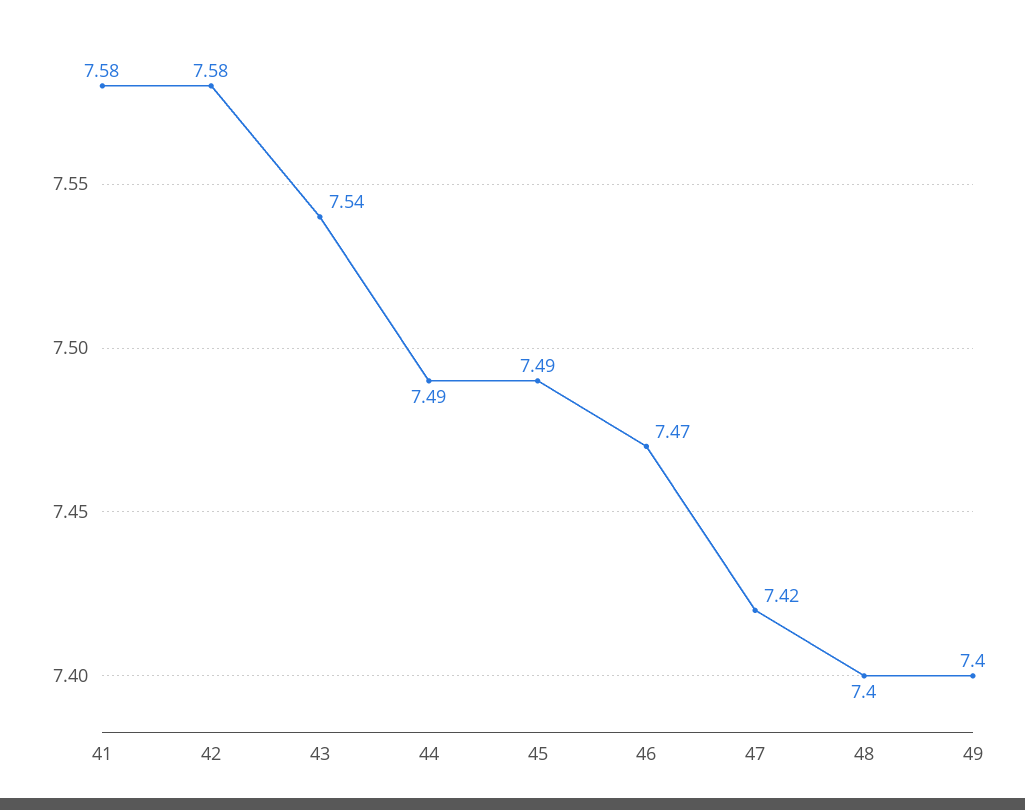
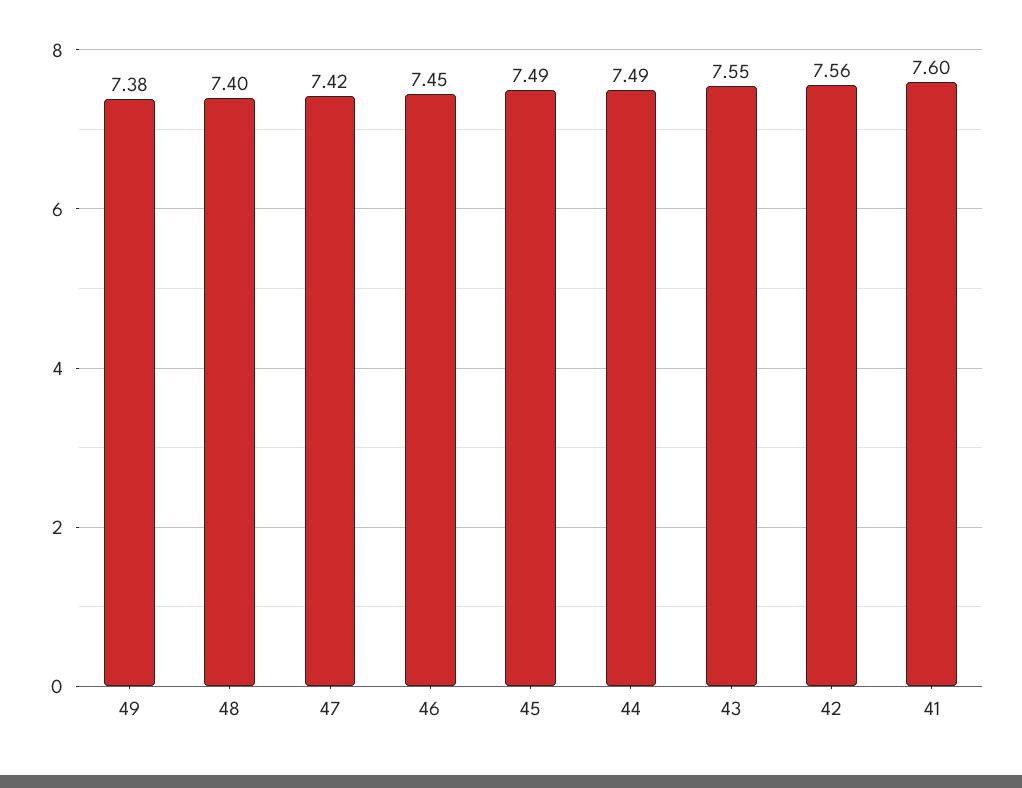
  {
-   "41": 7.58,
+   "41": 7.6,
-   "42": 7.58,
+   "42": 7.56,
-   "43": 7.54,
+   "43": 7.55,
    "44": 7.49,
    "45": 7.49,
-   "46": 7.47,
+   "46": 7.45,
    "47": 7.42,
    "48": 7.4,
-   "49": 7.4
+   "49": 7.38
  }

